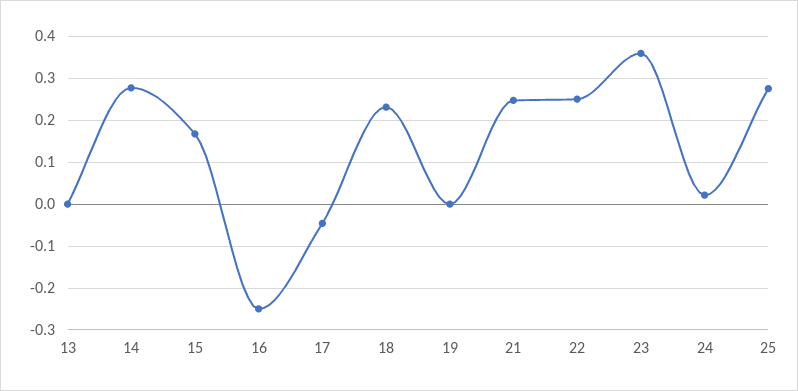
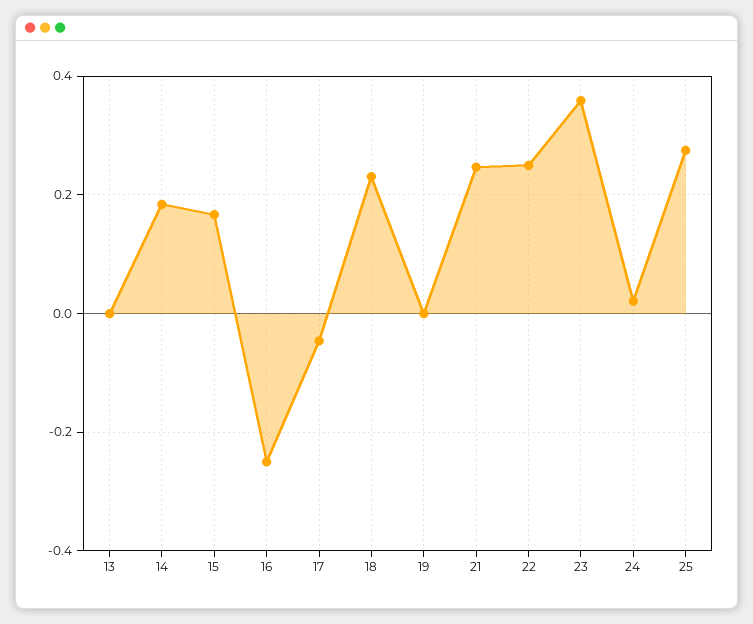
  {
    "13": 0,
-   "14": 0.28,
+   "14": 0.18,
    "15": 0.16,
    "16": -0.26,
    "17": -0.04,
    "18": 0.24,
    "19": 0,
    "21": 0.24,
    "22": 0.26,
    "23": 0.36,
    "24": 0.02,
    "25": 0.28
  }

